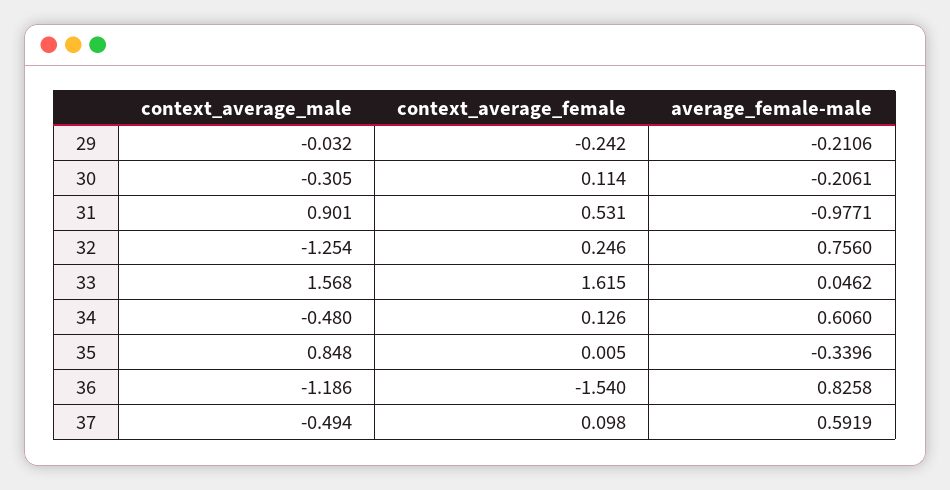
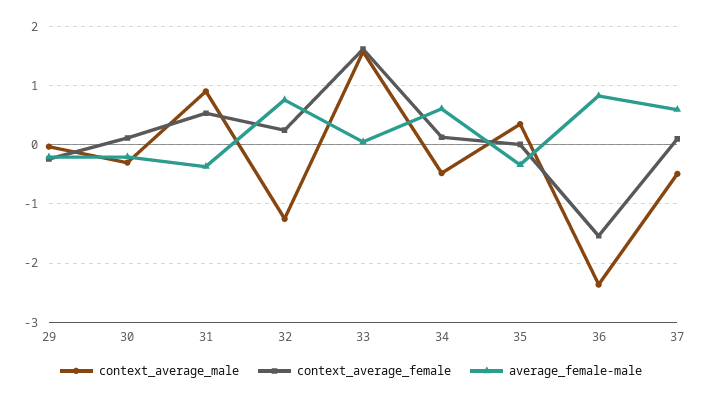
  {
    "context_average_male": {
      "29": -0.032,
      "30": -0.305,
      "31": 0.901,
      "32": -1.254,
      "33": 1.568,
      "34": -0.48,
-     "35": 0.848,
+     "35": 0.4,
-     "36": -1.186,
+     "36": -2.4,
      "37": -0.494
    },
    "context_average_female": {
      "29": -0.242,
      "30": 0.114,
      "31": 0.531,
      "32": 0.246,
      "33": 1.615,
      "34": 0.126,
      "35": 0.005,
      "36": -1.54,
      "37": 0.098
    },
    "average_female-male": {
      "29": -0.2106,
      "30": -0.2061,
-     "31": -0.9771,
+     "31": -0.4,
      "32": 0.756,
      "33": 0.0462,
      "34": 0.606,
      "35": -0.3396,
      "36": 0.8258,
      "37": 0.5919
    }
  }

